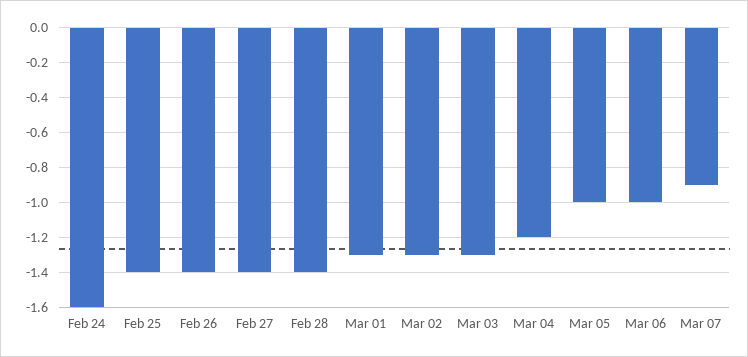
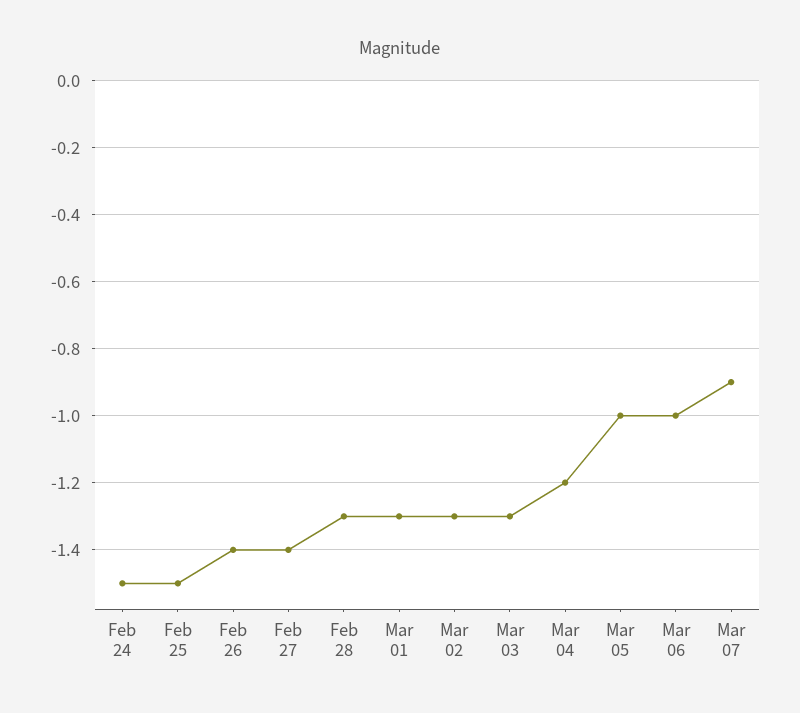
  {
-   "Feb 24": -1.6,
+   "Feb 24": -1.5,
-   "Feb 25": -1.4,
+   "Feb 25": -1.5,
    "Feb 26": -1.4,
    "Feb 27": -1.4,
-   "Feb 28": -1.4,
+   "Feb 28": -1.3,
    "Mar 01": -1.3,
    "Mar 02": -1.3,
    "Mar 03": -1.3,
    "Mar 04": -1.2,
    "Mar 05": -1,
    "Mar 06": -1,
    "Mar 07": -0.9
  }

